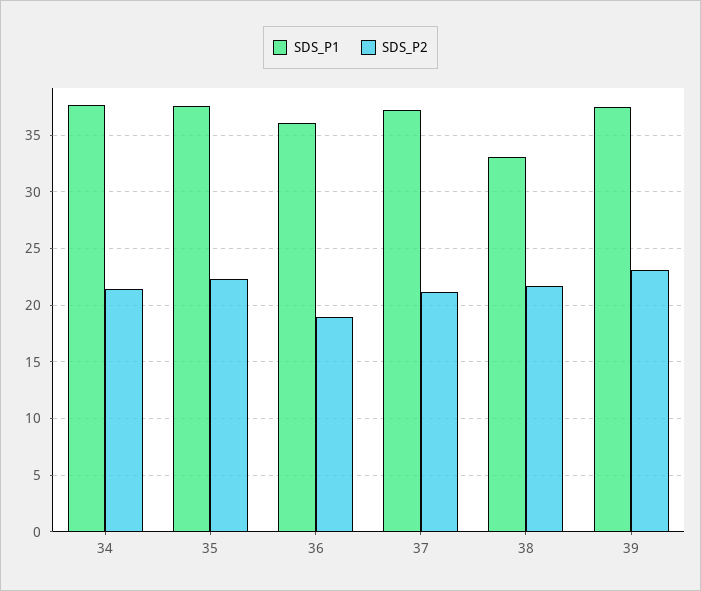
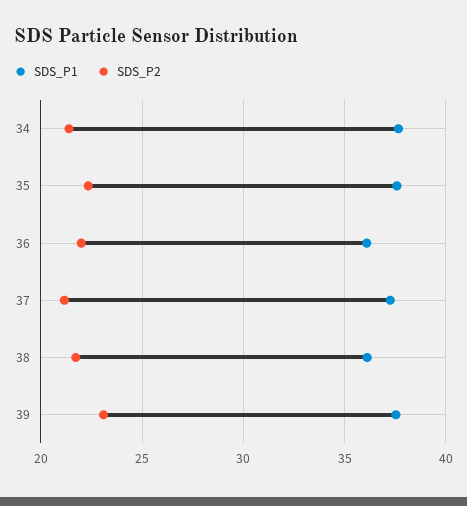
  {
    "SDS_P1": {
      "34": 37.5,
      "35": 37.5,
      "36": 36,
      "37": 37.5,
-     "38": 33,
+     "38": 36,
      "39": 37.5
    },
    "SDS_P2": {
      "34": 21.5,
      "35": 22.5,
-     "36": 19,
+     "36": 22,
      "37": 21,
      "38": 21.5,
      "39": 23
    }
  }

